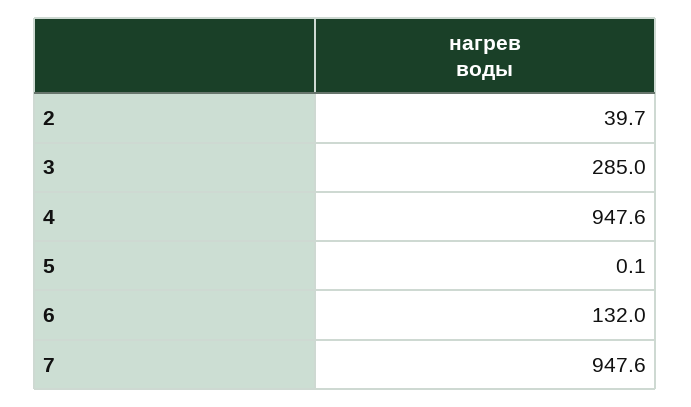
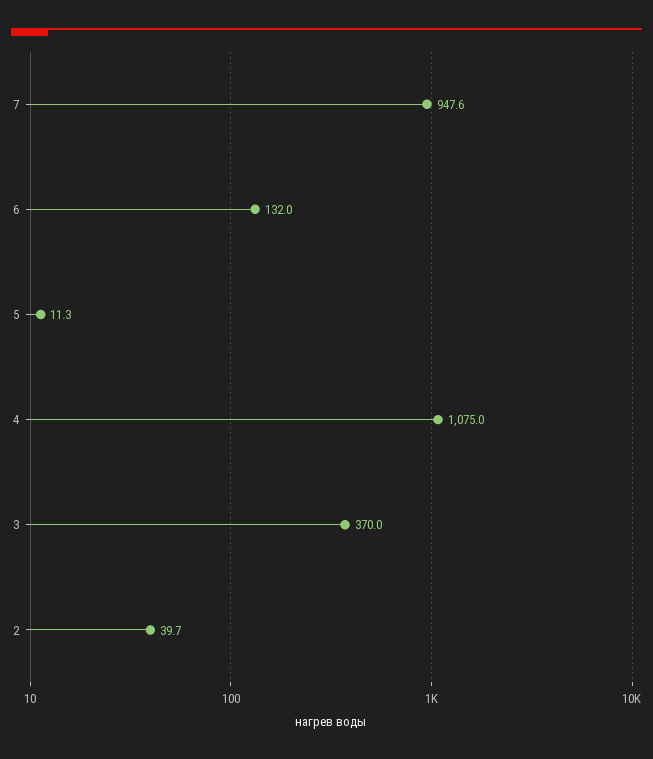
  {
    "2": 39.7,
-   "3": 285,
+   "3": 370,
-   "4": 947.6,
+   "4": 1075,
-   "5": 0.1,
+   "5": 11.3,
    "6": 132,
    "7": 947.6
  }

